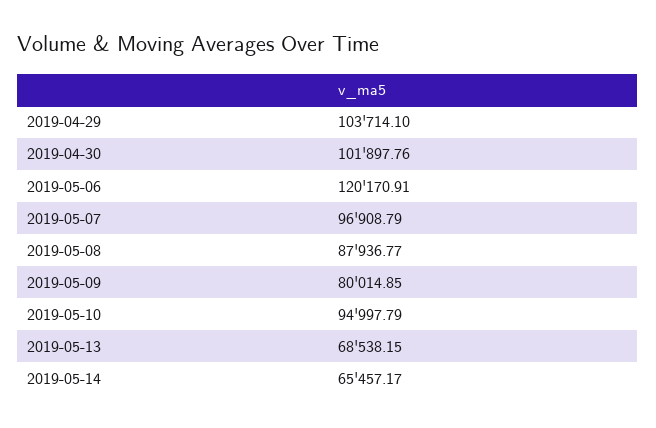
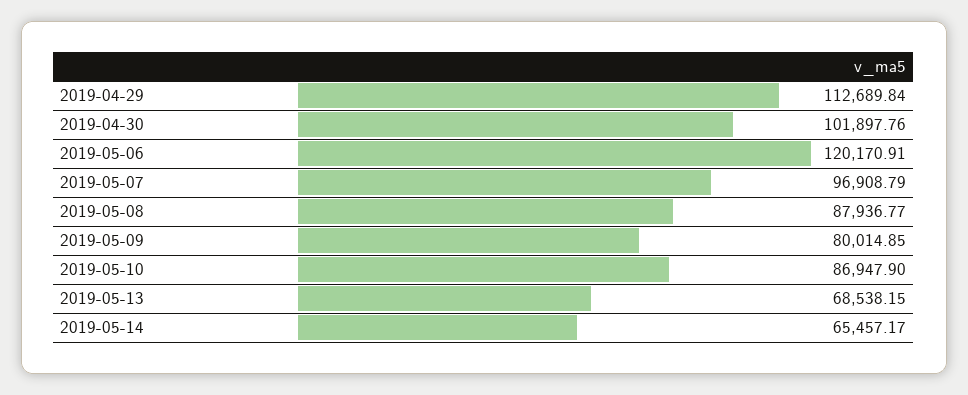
  {
-   "2019-04-29": 103714.1,
+   "2019-04-29": 112689.84,
    "2019-04-30": 101897.76,
    "2019-05-06": 120170.91,
    "2019-05-07": 96908.79,
    "2019-05-08": 87936.77,
    "2019-05-09": 80014.85,
-   "2019-05-10": 94997.79,
+   "2019-05-10": 86947.9,
    "2019-05-13": 68538.15,
    "2019-05-14": 65457.17
  }

